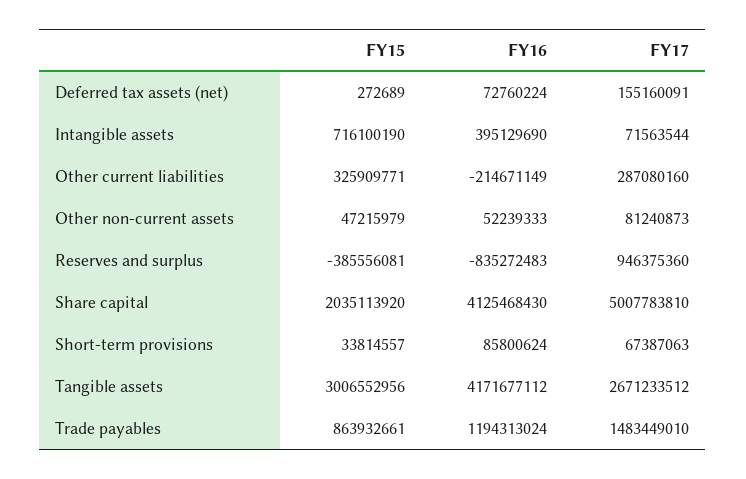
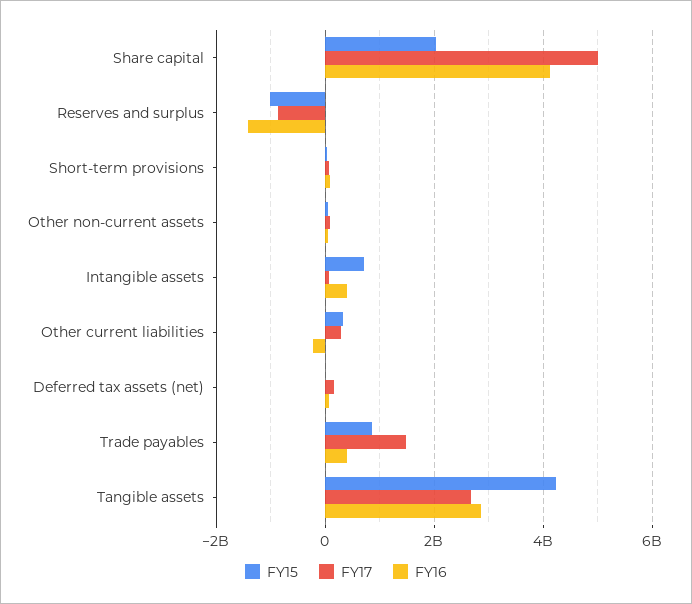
  {
    "FY15": {
      "Deferred tax assets (net)": 272689,
      "Intangible assets": 716100190,
      "Other current liabilities": 325909771,
      "Other non-current assets": 47215979,
-     "Reserves and surplus": -385556081,
+     "Reserves and surplus": -1000000000,
      "Share capital": 2035113920,
      "Short-term provisions": 33814557,
-     "Tangible assets": 3006552956,
+     "Tangible assets": 4200000000,
      "Trade payables": 863932661
    },
    "FY16": {
      "Deferred tax assets (net)": 72760224,
      "Intangible assets": 395129690,
      "Other current liabilities": -214671149,
      "Other non-current assets": 52239333,
-     "Reserves and surplus": -835272483,
+     "Reserves and surplus": -1400000000,
      "Share capital": 4125468430,
      "Short-term provisions": 85800624,
-     "Tangible assets": 4171677112,
+     "Tangible assets": 2800000000,
-     "Trade payables": 1194313024
+     "Trade payables": 400000000
    },
    "FY17": {
      "Deferred tax assets (net)": 155160091,
      "Intangible assets": 71563544,
      "Other current liabilities": 287080160,
      "Other non-current assets": 81240873,
-     "Reserves and surplus": 946375360,
+     "Reserves and surplus": -800000000,
      "Share capital": 5007783810,
      "Short-term provisions": 67387063,
      "Tangible assets": 2671233512,
      "Trade payables": 1483449010
    }
  }

